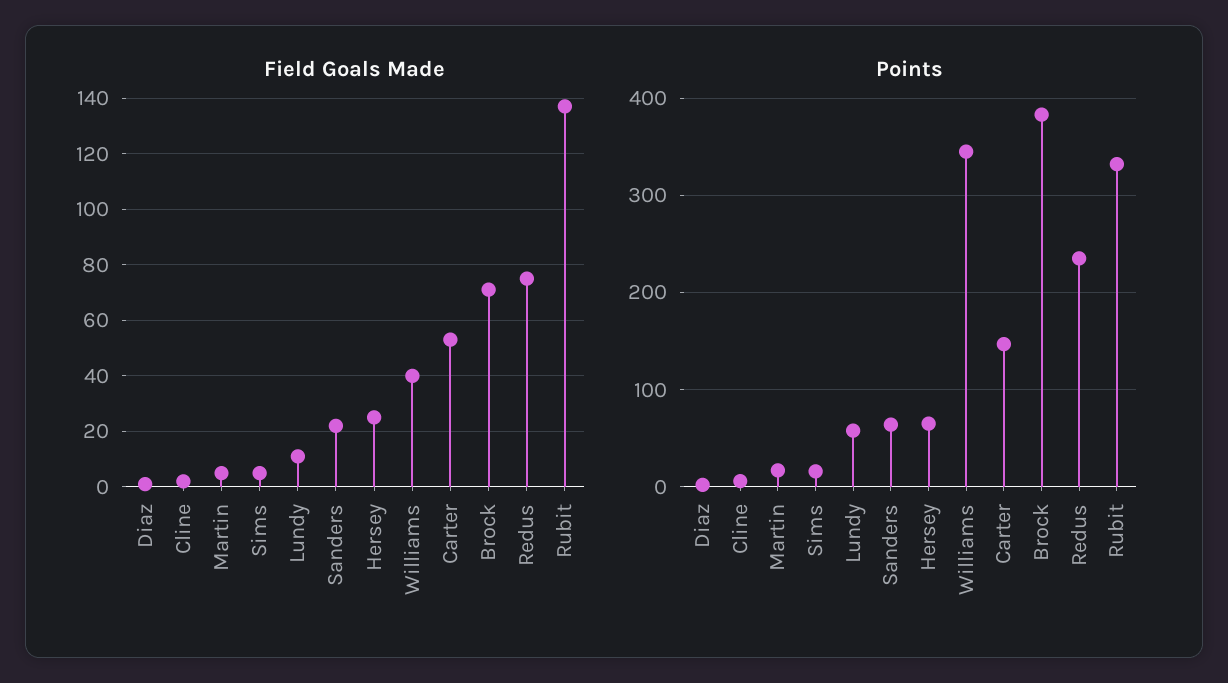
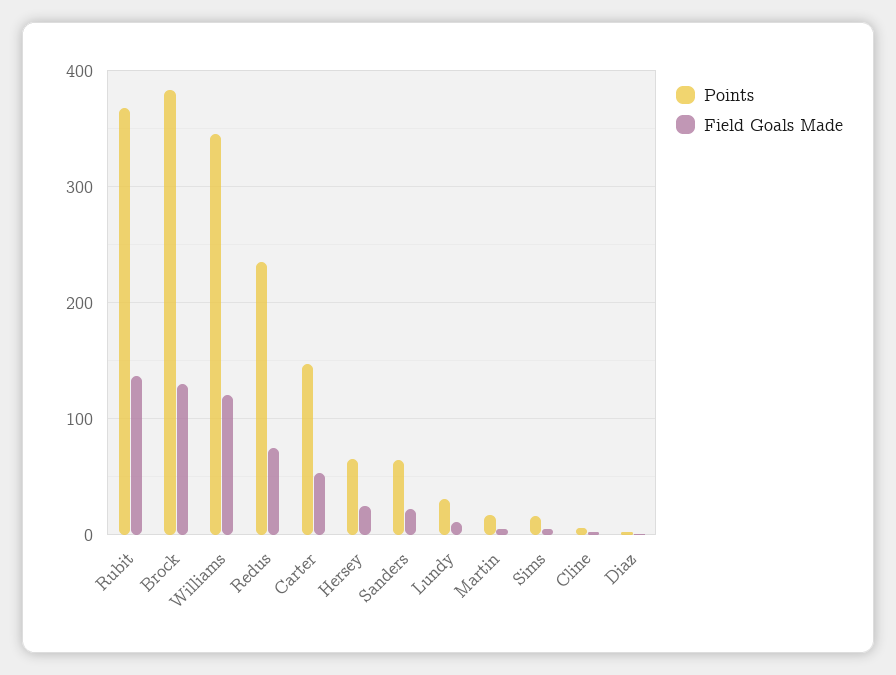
  {
    "Field Goals Made": {
      "Diaz": 0,
      "Cline": 0,
      "Martin": 5,
      "Sims": 5,
      "Lundy": 10,
      "Sanders": 20,
      "Hersey": 25,
-     "Williams": 40,
+     "Williams": 120,
      "Carter": 55,
-     "Brock": 70,
+     "Brock": 130,
      "Redus": 75,
      "Rubit": 135
    },
    "Points": {
      "Diaz": 0,
      "Cline": 10,
      "Martin": 20,
      "Sims": 20,
-     "Lundy": 60,
+     "Lundy": 30,
      "Sanders": 60,
      "Hersey": 70,
      "Williams": 350,
      "Carter": 150,
      "Brock": 380,
      "Redus": 240,
-     "Rubit": 330
+     "Rubit": 370
    }
  }

